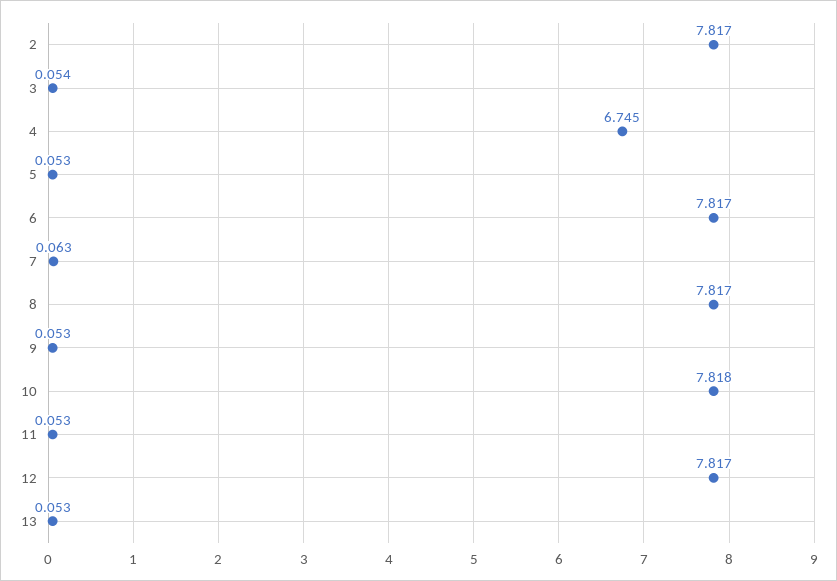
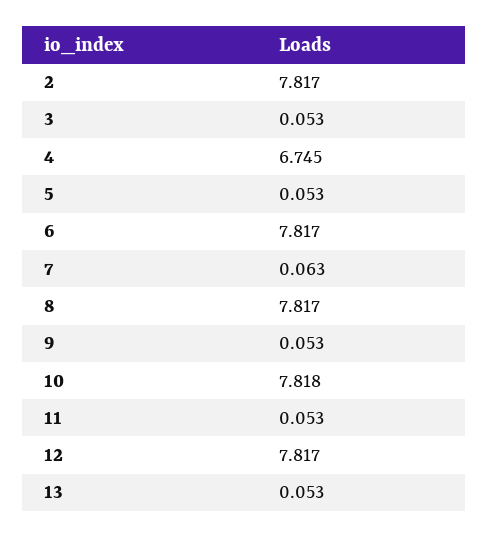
  {
    "2": 7.817,
-   "3": 0.054,
+   "3": 0.053,
    "4": 6.745,
    "5": 0.053,
    "6": 7.817,
    "7": 0.063,
    "8": 7.817,
    "9": 0.053,
    "10": 7.818,
    "11": 0.053,
    "12": 7.817,
    "13": 0.053
  }

